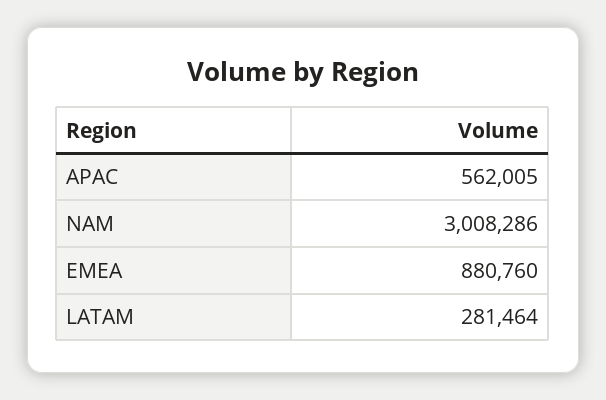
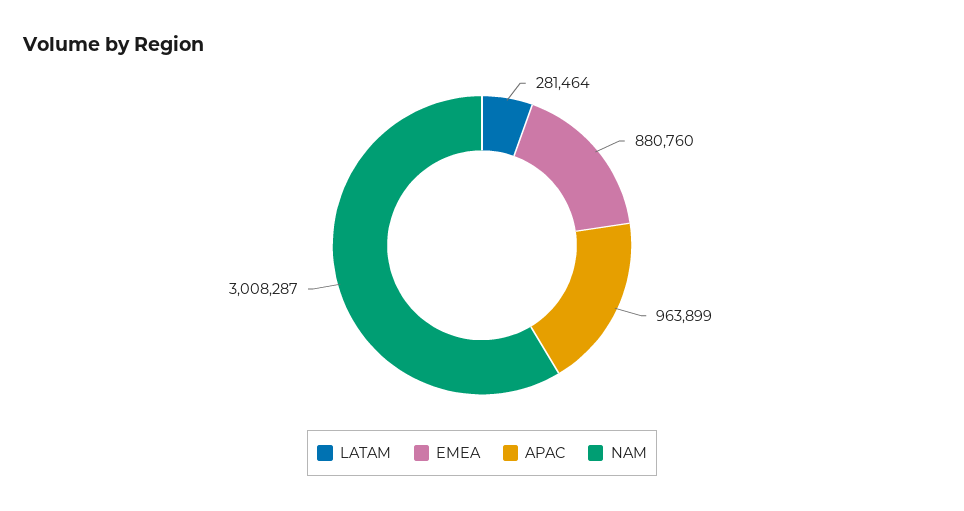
  {
-   "APAC": 562005,
+   "APAC": 963899,
-   "NAM": 3008286,
+   "NAM": 3008287,
    "EMEA": 880760,
    "LATAM": 281464
  }

